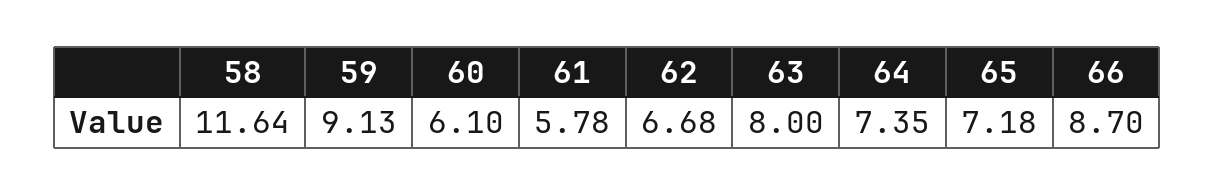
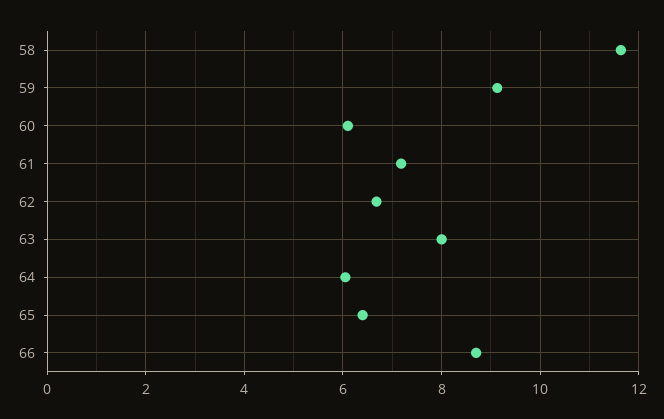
  {
    "58": 11.64,
    "59": 9.13,
    "60": 6.1,
-   "61": 5.78,
+   "61": 7.2,
    "62": 6.68,
    "63": 8,
-   "64": 7.35,
+   "64": 6,
-   "65": 7.18,
+   "65": 6.4,
    "66": 8.7
  }

